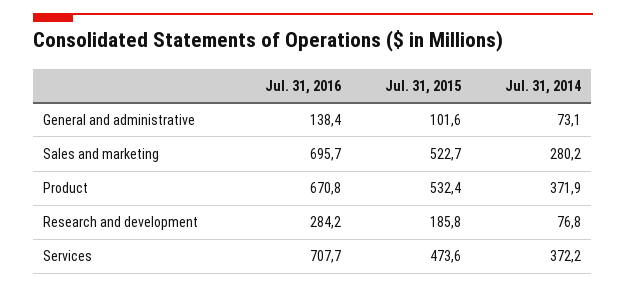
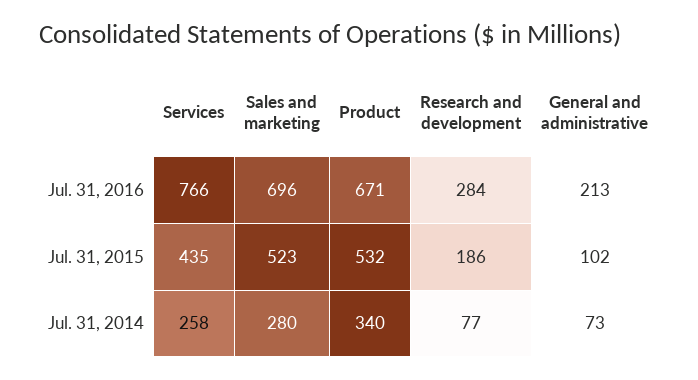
  {
    "Jul. 31, 2016": {
-     "General and administrative": 138.4,
+     "General and administrative": 213,
      "Sales and marketing": 695.7,
      "Product": 670.8,
      "Research and development": 284.2,
-     "Services": 707.7
+     "Services": 766
    },
    "Jul. 31, 2015": {
      "General and administrative": 101.6,
      "Sales and marketing": 522.7,
      "Product": 532.4,
      "Research and development": 185.8,
-     "Services": 473.6
+     "Services": 435
    },
    "Jul. 31, 2014": {
      "General and administrative": 73.1,
      "Sales and marketing": 280.2,
-     "Product": 371.9,
+     "Product": 340,
      "Research and development": 76.8,
-     "Services": 372.2
+     "Services": 258
    }
  }

